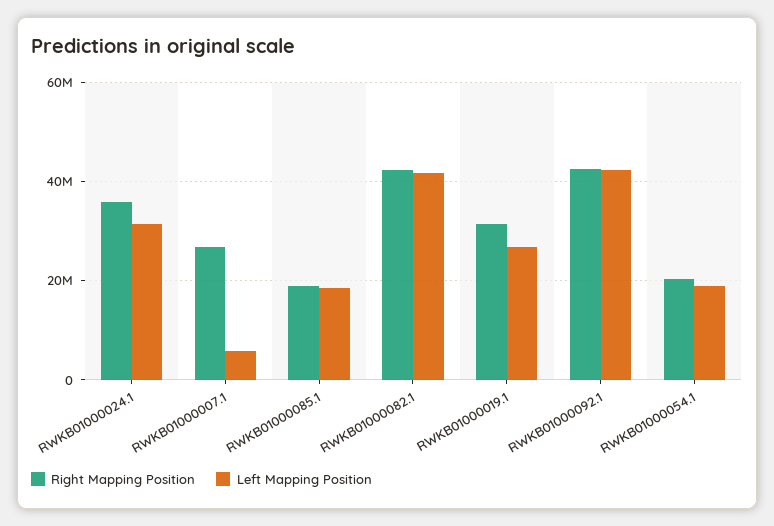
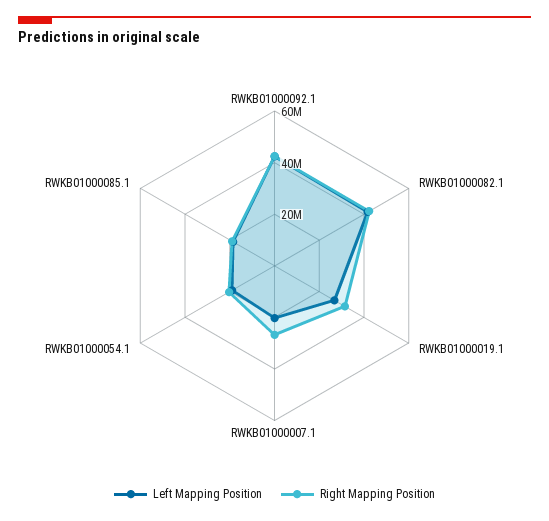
  {
    "Right Mapping Position": {
-     "RWKB01000024.1": 36000000,
      "RWKB01000007.1": 26000000,
      "RWKB01000085.1": 18000000,
      "RWKB01000082.1": 42000000,
      "RWKB01000019.1": 32000000,
      "RWKB01000092.1": 42000000,
      "RWKB01000054.1": 20000000
    },
    "Left Mapping Position": {
-     "RWKB01000024.1": 32000000,
-     "RWKB01000007.1": 6000000,
+     "RWKB01000007.1": 20000000,
      "RWKB01000085.1": 18000000,
      "RWKB01000082.1": 42000000,
      "RWKB01000019.1": 26000000,
      "RWKB01000092.1": 42000000,
      "RWKB01000054.1": 20000000
    }
  }

